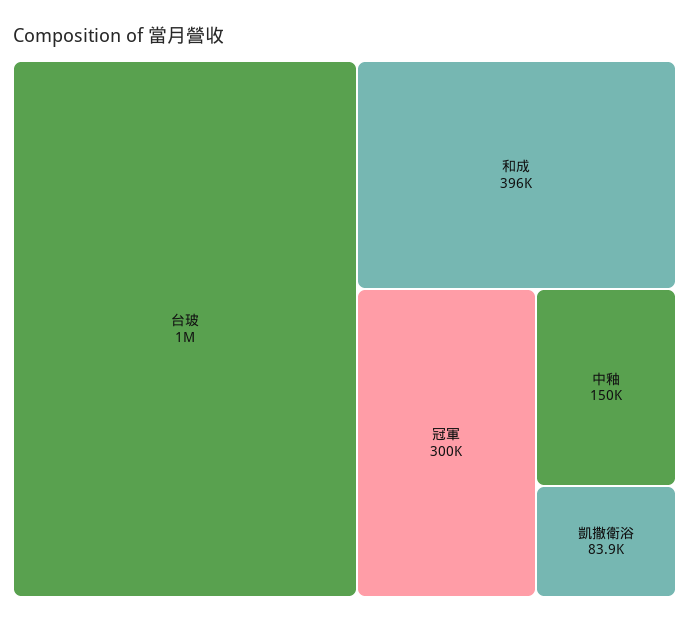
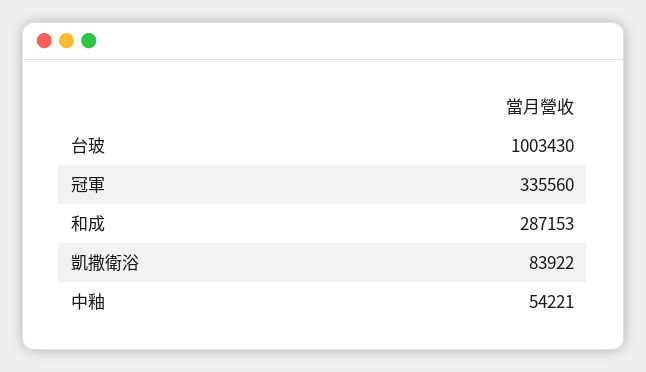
  {
    "台玻": 1003430,
-   "和成": 396000,
+   "和成": 287153,
-   "冠軍": 300000,
+   "冠軍": 335560,
-   "中釉": 150000,
+   "中釉": 54221,
    "凱撒衛浴": 83922
  }

